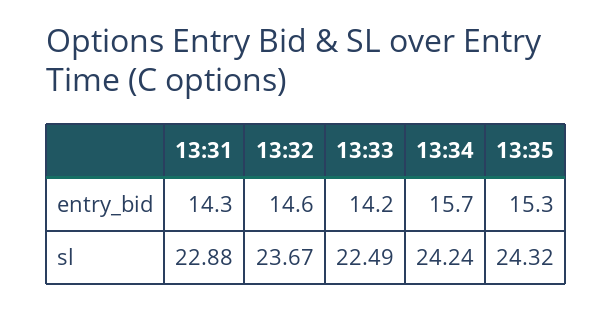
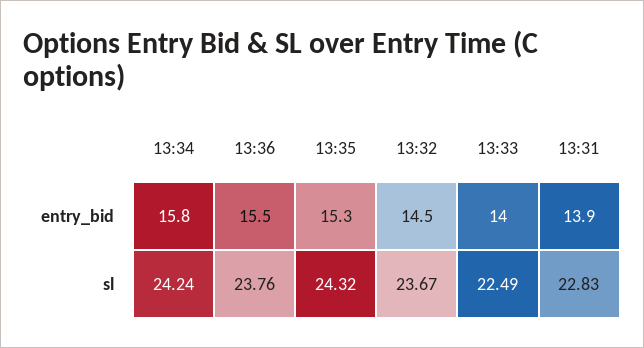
  {
    "13:31": {
-     "entry_bid": 14.3,
+     "entry_bid": 13.9,
-     "sl": 22.88
+     "sl": 22.83
    },
    "13:32": {
-     "entry_bid": 14.6,
+     "entry_bid": 14.5,
      "sl": 23.67
    },
    "13:33": {
-     "entry_bid": 14.2,
+     "entry_bid": 14,
      "sl": 22.49
    },
    "13:34": {
-     "entry_bid": 15.7,
+     "entry_bid": 15.8,
      "sl": 24.24
    },
    "13:35": {
      "entry_bid": 15.3,
      "sl": 24.32
-   }
+   },
+   "13:36": {
+     "entry_bid": 15.5,
+     "sl": 23.76
+   }
  }

